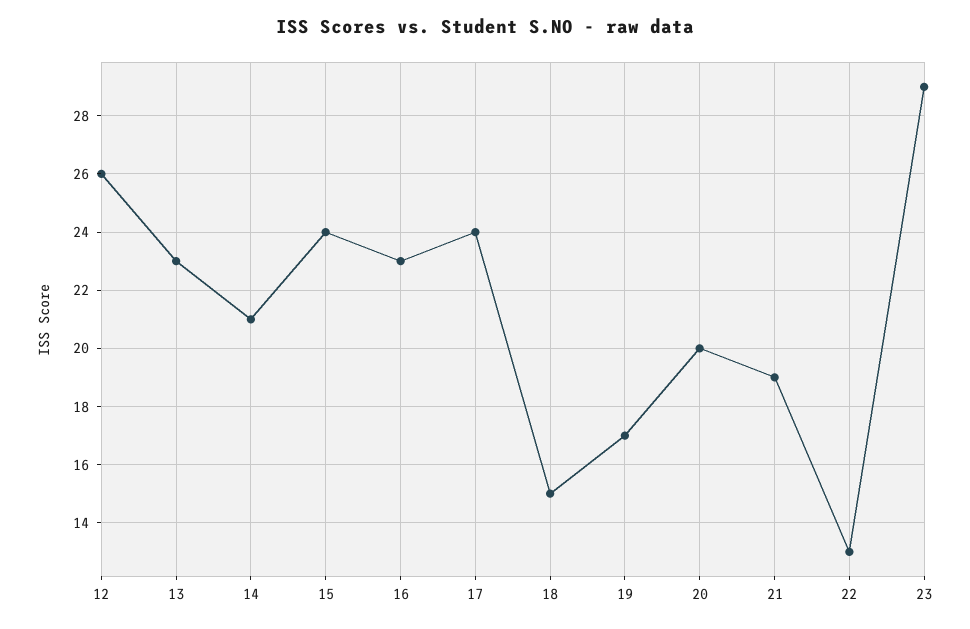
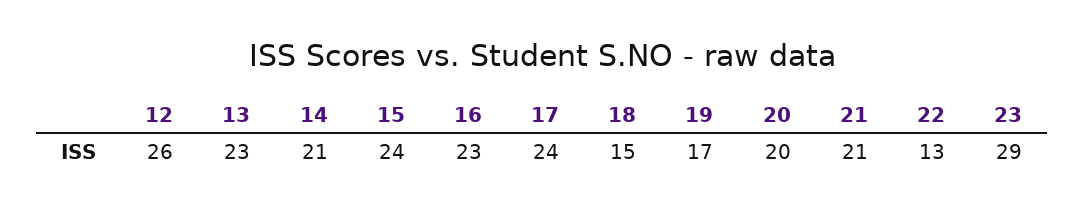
  {
    "12": 26,
    "13": 23,
    "14": 21,
    "15": 24,
    "16": 23,
    "17": 24,
    "18": 15,
    "19": 17,
    "20": 20,
-   "21": 19,
+   "21": 21,
    "22": 13,
    "23": 29
  }

